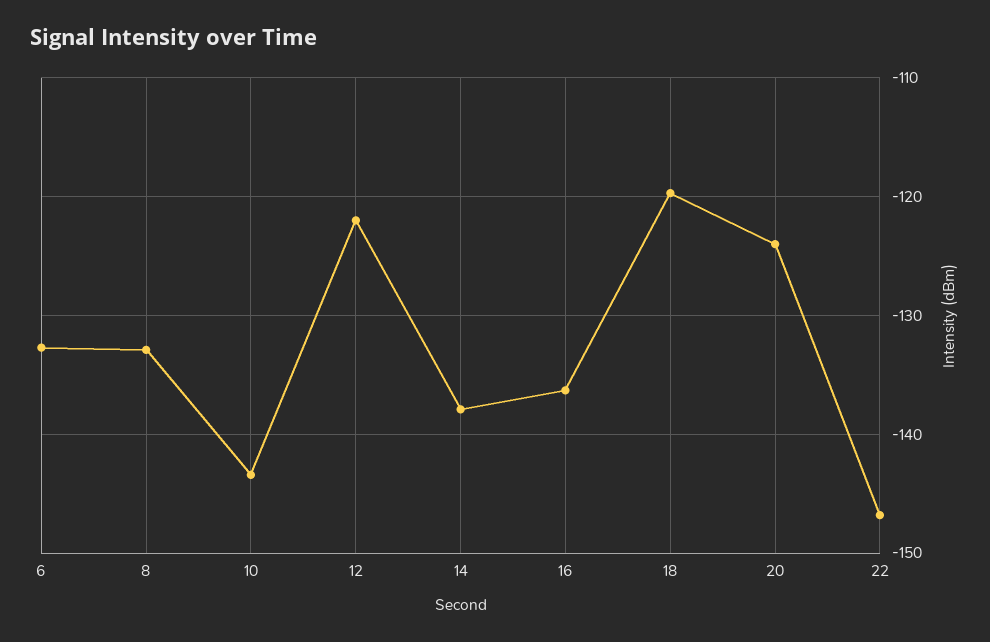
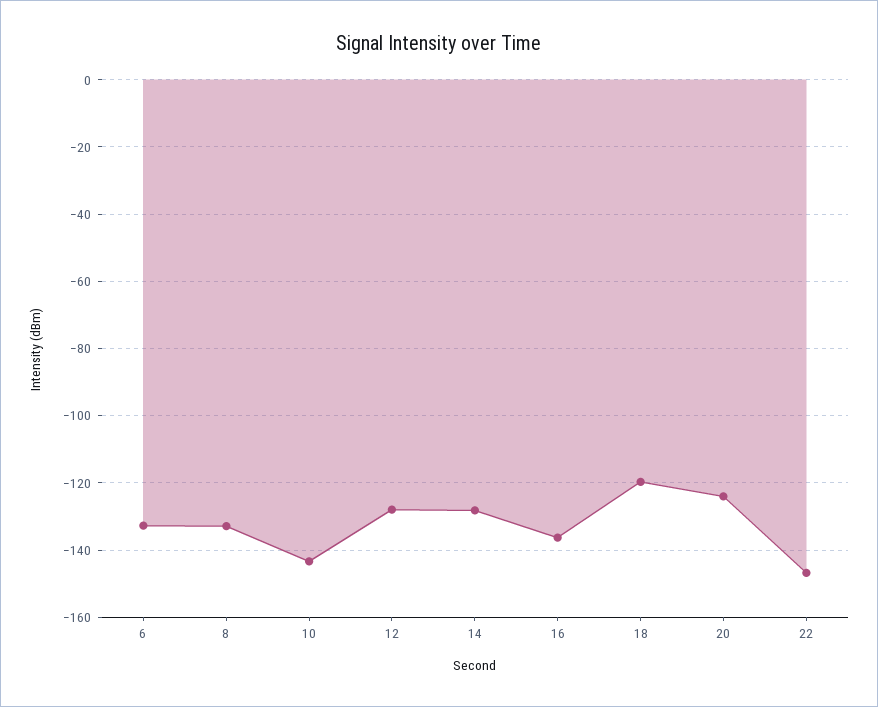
  {
    "6": -133,
    "8": -133,
    "10": -143,
-   "12": -122,
+   "12": -128,
-   "14": -138,
+   "14": -128,
    "16": -136,
    "18": -120,
    "20": -124,
    "22": -147
  }

